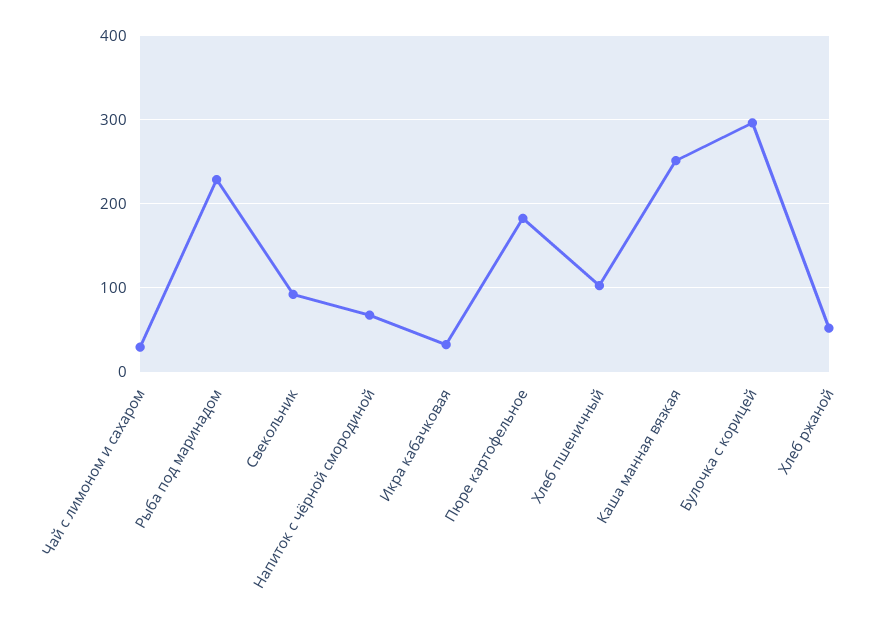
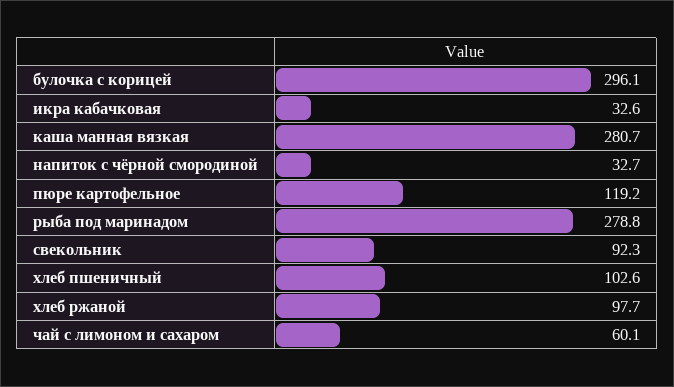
  {
-   "Чай с лимоном и сахаром": 30,
+   "Чай с лимоном и сахаром": 60.1,
-   "Рыба под маринадом": 230,
+   "Рыба под маринадом": 278.8,
    "Свекольник": 92.3,
-   "Напиток с чёрной смородиной": 70,
+   "Напиток с чёрной смородиной": 32.7,
    "Икра кабачковая": 32.6,
-   "Пюре картофельное": 180,
+   "Пюре картофельное": 119.2,
    "Хлеб пшеничный": 102.6,
-   "Каша манная вязкая": 250,
+   "Каша манная вязкая": 280.7,
    "Булочка с корицей": 296.1,
-   "Хлеб ржаной": 50
+   "Хлеб ржаной": 97.7
  }

